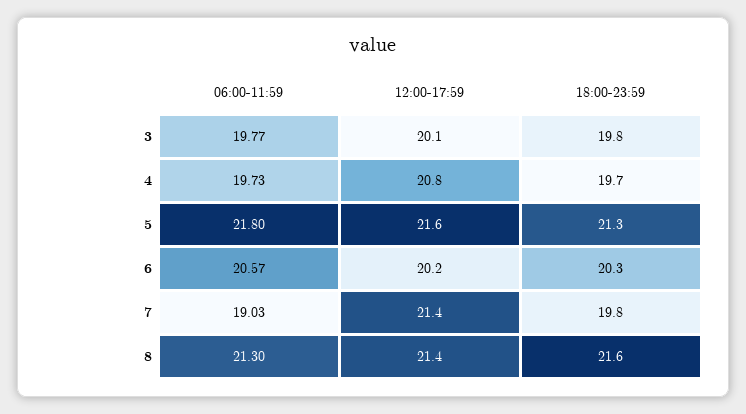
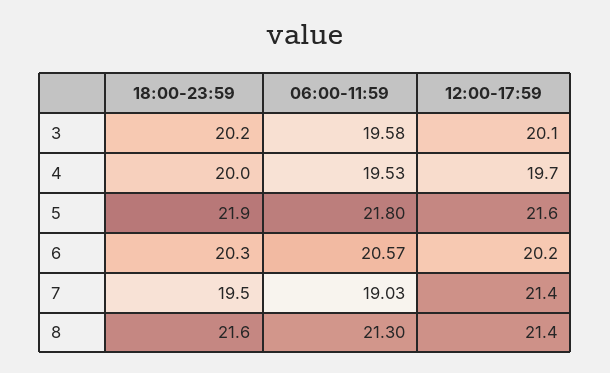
  {
    "06:00-11:59": {
-     "3": 19.77,
+     "3": 19.58,
-     "4": 19.73,
+     "4": 19.53,
      "5": 21.8,
      "6": 20.57,
      "7": 19.03,
      "8": 21.3
    },
    "12:00-17:59": {
      "3": 20.1,
-     "4": 20.8,
+     "4": 19.7,
      "5": 21.6,
      "6": 20.2,
      "7": 21.4,
      "8": 21.4
    },
    "18:00-23:59": {
-     "3": 19.8,
+     "3": 20.2,
-     "4": 19.7,
+     "4": 20,
-     "5": 21.3,
+     "5": 21.9,
      "6": 20.3,
-     "7": 19.8,
+     "7": 19.5,
      "8": 21.6
    }
  }

